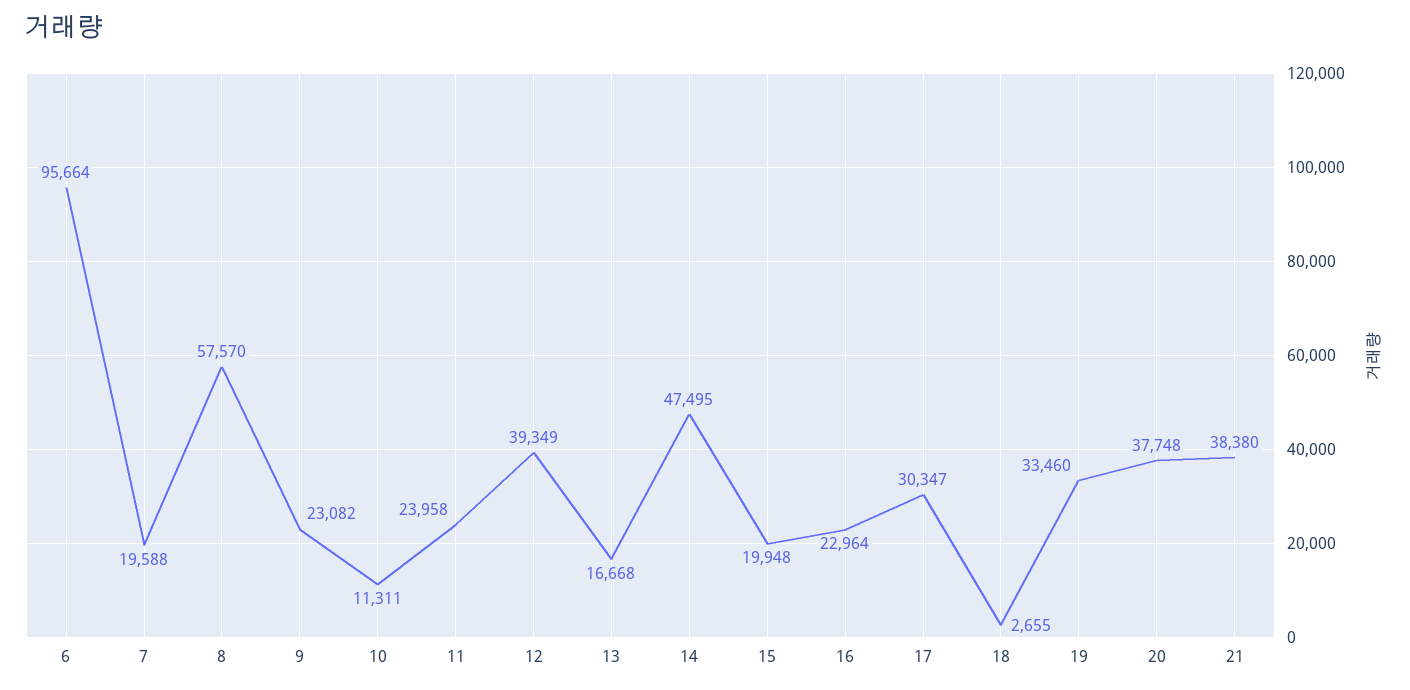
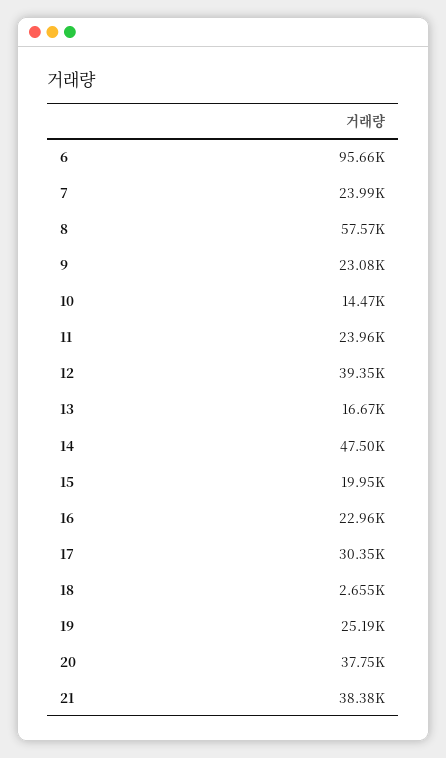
  {
    "6": 95664,
-   "7": 19588,
+   "7": 23990,
    "8": 57570,
    "9": 23082,
-   "10": 11311,
+   "10": 14470,
    "11": 23958,
    "12": 39349,
    "13": 16668,
    "14": 47495,
    "15": 19948,
    "16": 22964,
    "17": 30347,
    "18": 2655,
-   "19": 33460,
+   "19": 25190,
    "20": 37748,
    "21": 38380
  }

